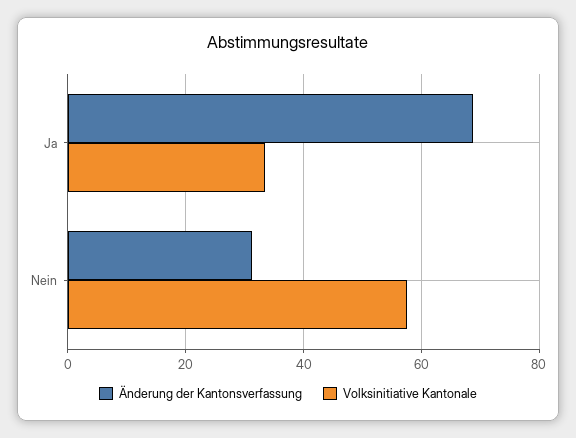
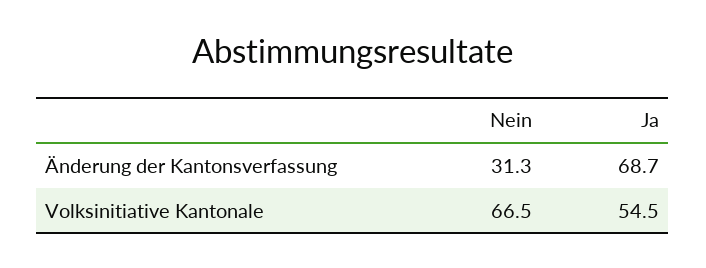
  {
    "Änderung der Kantonsverfassung": {
      "Ja": 68.7,
      "Nein": 31.3
    },
    "Volksinitiative Kantonale": {
-     "Ja": 34,
+     "Ja": 54.5,
-     "Nein": 58
+     "Nein": 66.5
    }
  }

